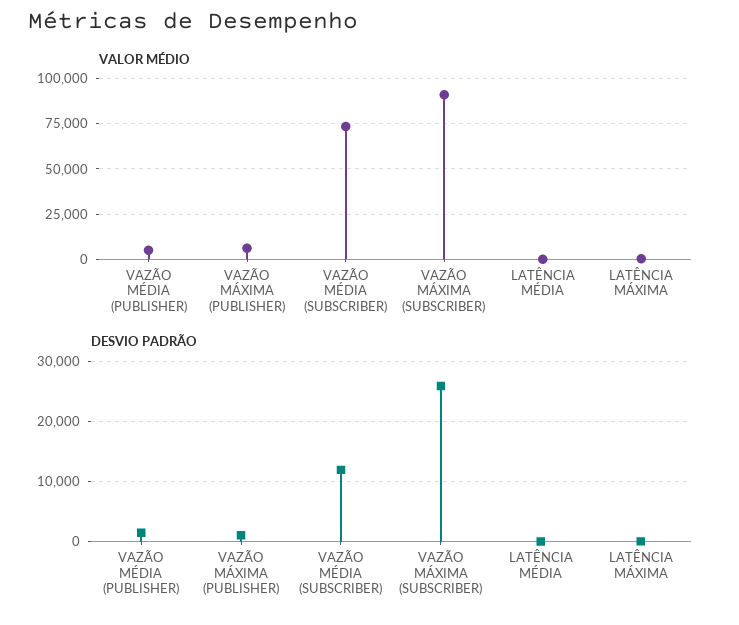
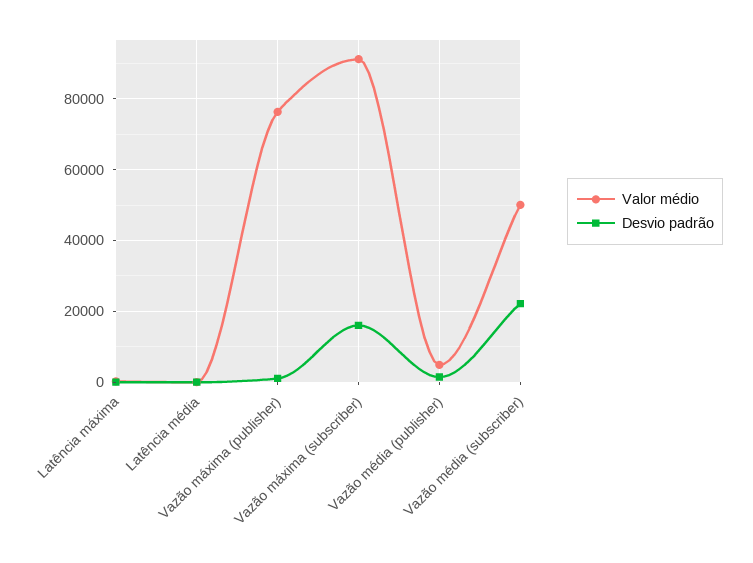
  {
    "VALOR MÉDIO": {
      "VAZÃO MÉDIA (PUBLISHER)": 4000,
-     "VAZÃO MÁXIMA (PUBLISHER)": 5000,
+     "VAZÃO MÁXIMA (PUBLISHER)": 76000,
-     "VAZÃO MÉDIA (SUBSCRIBER)": 75000,
+     "VAZÃO MÉDIA (SUBSCRIBER)": 50000,
      "VAZÃO MÁXIMA (SUBSCRIBER)": 92000,
      "LATÊNCIA MÉDIA": 0,
      "LATÊNCIA MÁXIMA": 0
    },
    "DESVIO PADRÃO": {
      "VAZÃO MÉDIA (PUBLISHER)": 1000,
      "VAZÃO MÁXIMA (PUBLISHER)": 1000,
-     "VAZÃO MÉDIA (SUBSCRIBER)": 12000,
+     "VAZÃO MÉDIA (SUBSCRIBER)": 22000,
-     "VAZÃO MÁXIMA (SUBSCRIBER)": 26000,
+     "VAZÃO MÁXIMA (SUBSCRIBER)": 16000,
      "LATÊNCIA MÉDIA": 0,
      "LATÊNCIA MÁXIMA": 0
    }
  }

